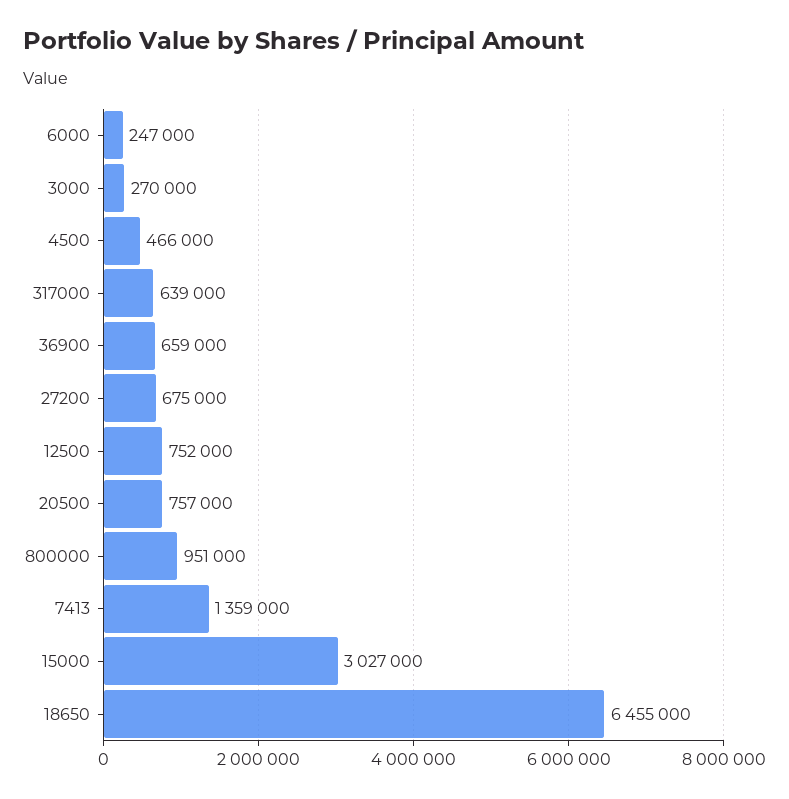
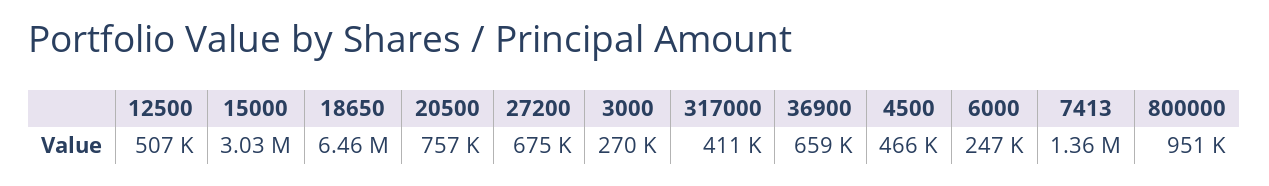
  {
    "6000": 247000,
    "3000": 270000,
    "4500": 466000,
-   "317000": 639000,
+   "317000": 411000,
    "36900": 659000,
    "27200": 675000,
-   "12500": 752000,
+   "12500": 507000,
    "20500": 757000,
    "800000": 951000,
    "7413": 1359000,
    "15000": 3027000,
    "18650": 6455000
  }

